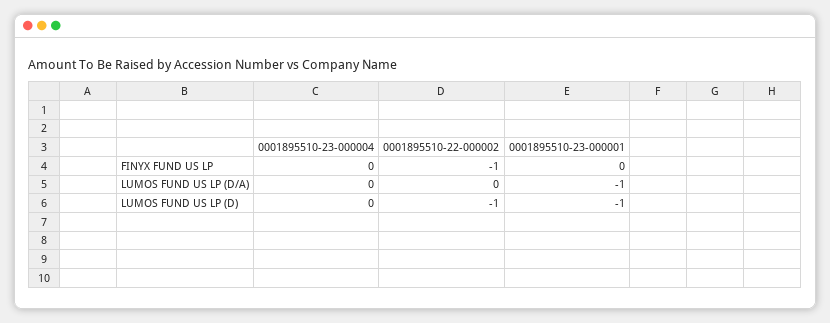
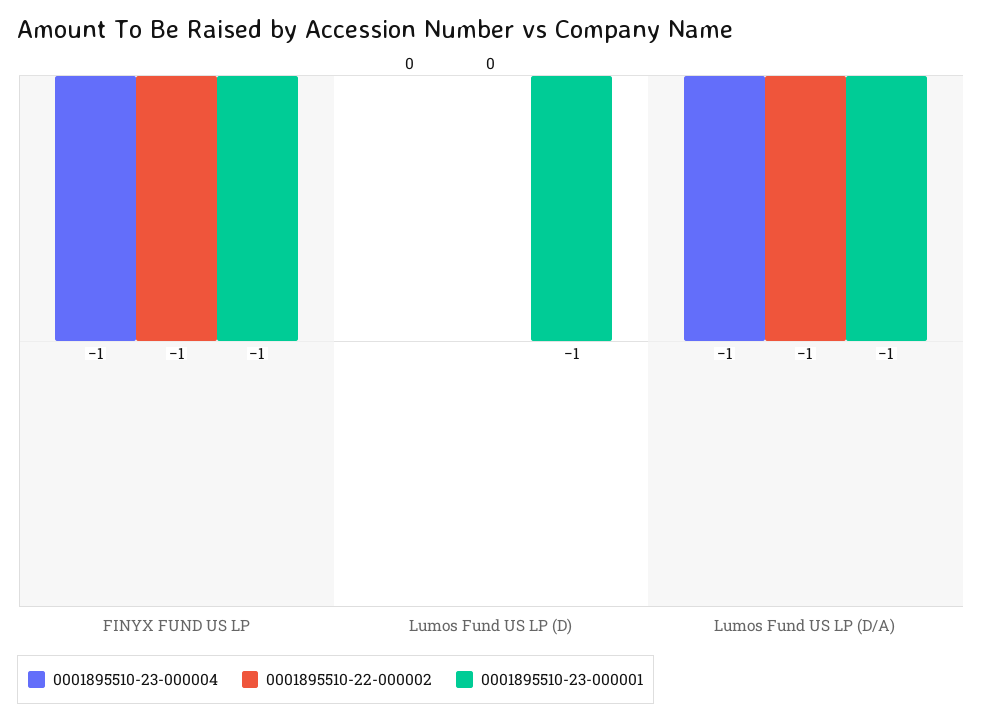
  {
    "0001895510-23-000004": {
-     "FINYX FUND US LP": 0,
+     "FINYX FUND US LP": -1,
-     "LUMOS FUND US LP (D/A)": 0,
+     "LUMOS FUND US LP (D/A)": -1,
      "LUMOS FUND US LP (D)": 0
    },
    "0001895510-22-000002": {
      "FINYX FUND US LP": -1,
-     "LUMOS FUND US LP (D/A)": 0,
+     "LUMOS FUND US LP (D/A)": -1,
-     "LUMOS FUND US LP (D)": -1
+     "LUMOS FUND US LP (D)": 0
    },
    "0001895510-23-000001": {
-     "FINYX FUND US LP": 0,
+     "FINYX FUND US LP": -1,
      "LUMOS FUND US LP (D/A)": -1,
      "LUMOS FUND US LP (D)": -1
    }
  }

